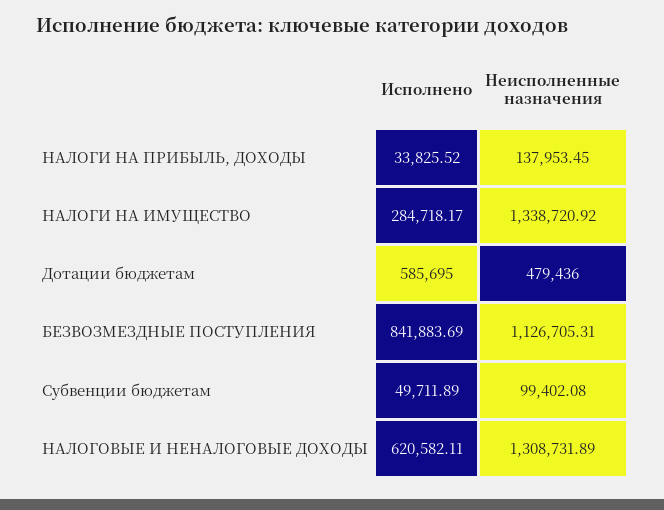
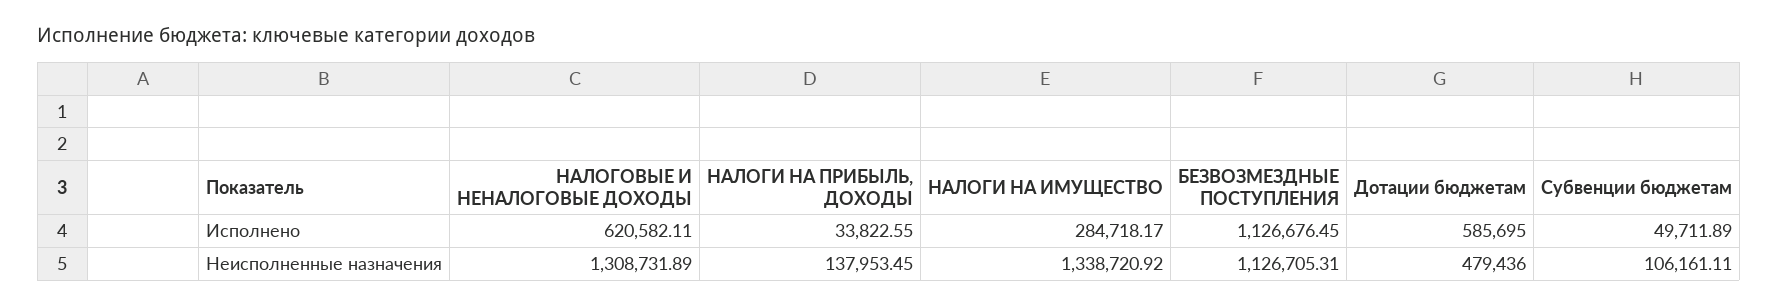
  {
    "Исполнено": {
-     "НАЛОГИ НА ПРИБЫЛЬ, ДОХОДЫ": 33825.52,
+     "НАЛОГИ НА ПРИБЫЛЬ, ДОХОДЫ": 33822.55,
      "НАЛОГИ НА ИМУЩЕСТВО": 284718.17,
      "Дотации бюджетам": 585695,
-     "БЕЗВОЗМЕЗДНЫЕ ПОСТУПЛЕНИЯ": 841883.69,
+     "БЕЗВОЗМЕЗДНЫЕ ПОСТУПЛЕНИЯ": 1126676.45,
      "Субвенции бюджетам": 49711.89,
      "НАЛОГОВЫЕ И НЕНАЛОГОВЫЕ ДОХОДЫ": 620582.11
    },
    "Неисполненные назначения": {
      "НАЛОГИ НА ПРИБЫЛЬ, ДОХОДЫ": 137953.45,
      "НАЛОГИ НА ИМУЩЕСТВО": 1338720.92,
      "Дотации бюджетам": 479436,
      "БЕЗВОЗМЕЗДНЫЕ ПОСТУПЛЕНИЯ": 1126705.31,
-     "Субвенции бюджетам": 99402.08,
+     "Субвенции бюджетам": 106161.11,
      "НАЛОГОВЫЕ И НЕНАЛОГОВЫЕ ДОХОДЫ": 1308731.89
    }
  }

